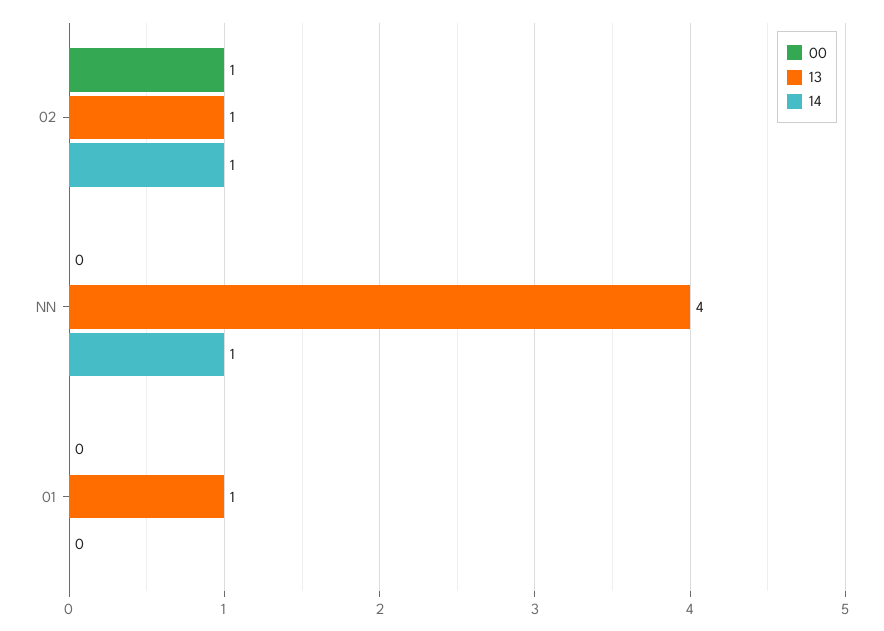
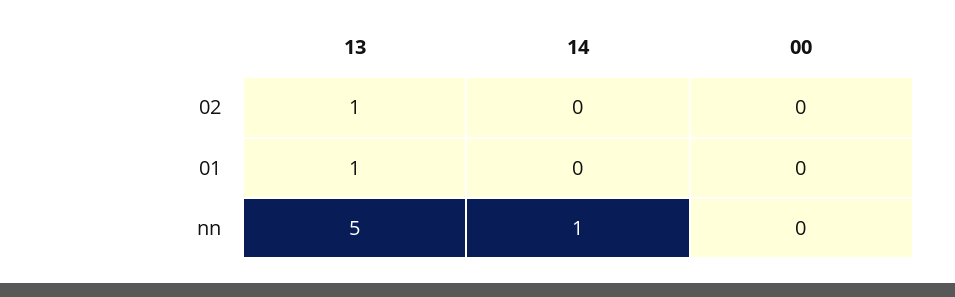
  {
    "00": {
-     "02": 1,
+     "02": 0,
      "NN": 0,
      "01": 0
    },
    "13": {
      "02": 1,
-     "NN": 4,
+     "NN": 5,
      "01": 1
    },
    "14": {
-     "02": 1,
+     "02": 0,
      "NN": 1,
      "01": 0
    }
  }

